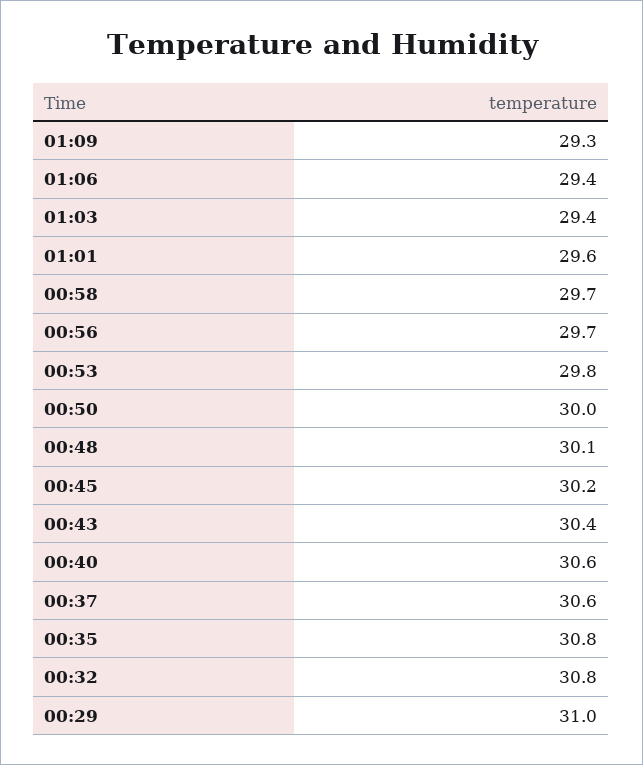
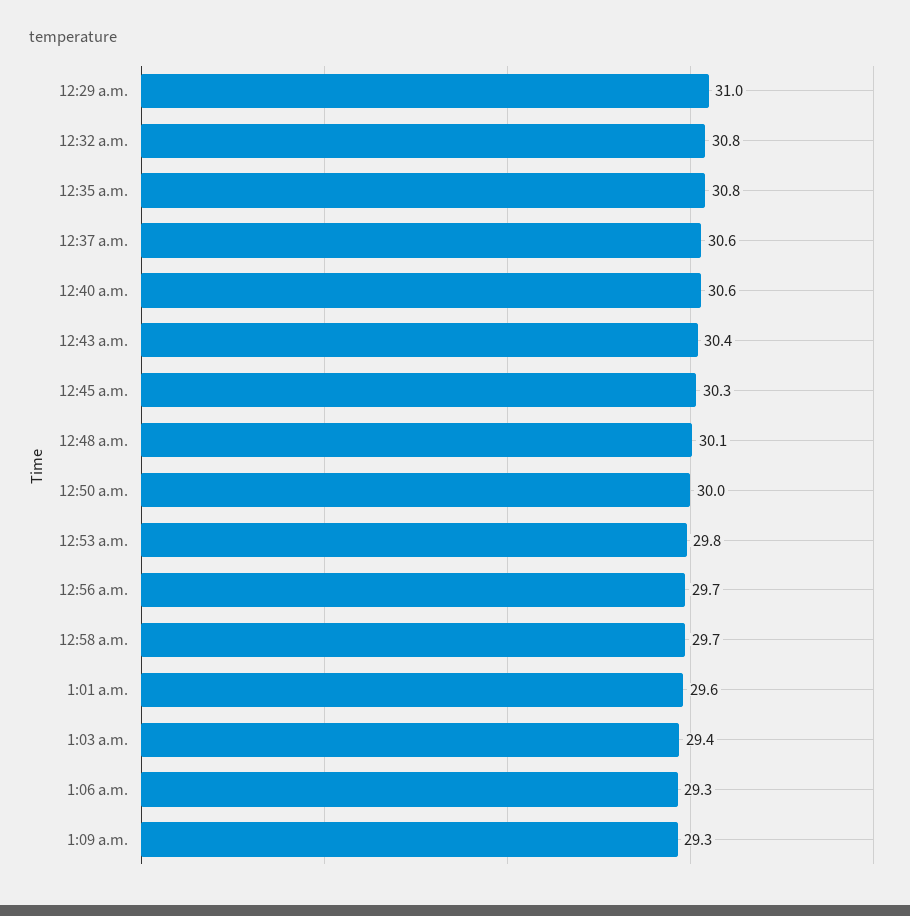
  {
    "01:09": 29.3,
-   "01:06": 29.4,
+   "01:06": 29.3,
    "01:03": 29.4,
    "01:01": 29.6,
    "00:58": 29.7,
    "00:56": 29.7,
    "00:53": 29.8,
    "00:50": 30,
    "00:48": 30.1,
-   "00:45": 30.2,
+   "00:45": 30.3,
    "00:43": 30.4,
    "00:40": 30.6,
    "00:37": 30.6,
    "00:35": 30.8,
    "00:32": 30.8,
    "00:29": 31
  }

